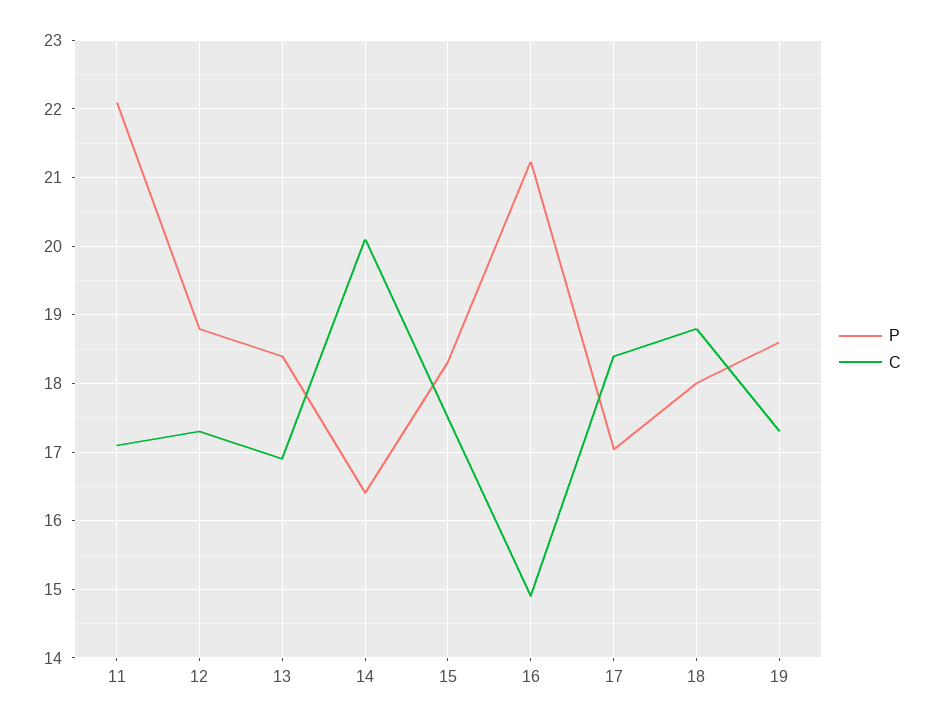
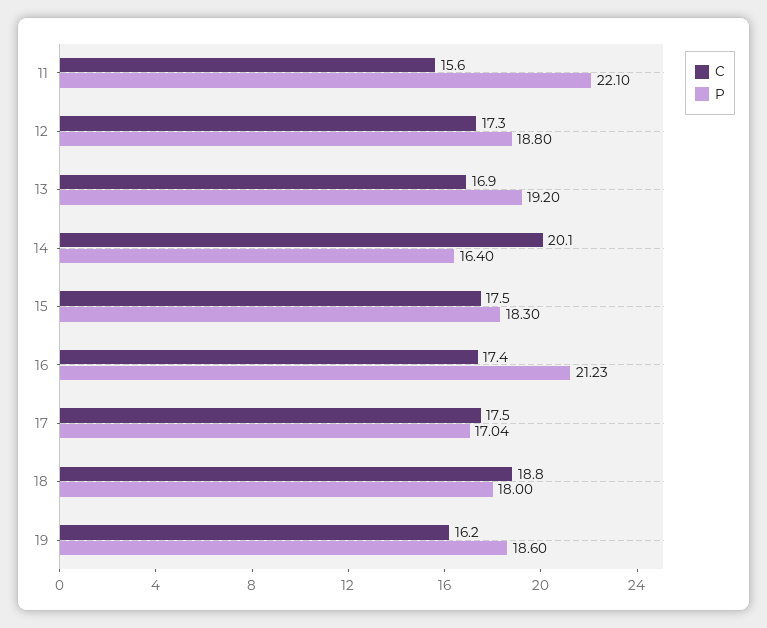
  {
    "P": {
      "11": 22.1,
      "12": 18.8,
-     "13": 18.4,
+     "13": 19.2,
      "14": 16.4,
      "15": 18.3,
      "16": 21.23,
      "17": 17.04,
      "18": 18,
      "19": 18.6
    },
    "C": {
-     "11": 17.1,
+     "11": 15.6,
      "12": 17.3,
      "13": 16.9,
      "14": 20.1,
      "15": 17.5,
-     "16": 14.9,
+     "16": 17.4,
-     "17": 18.4,
+     "17": 17.5,
      "18": 18.8,
-     "19": 17.3
+     "19": 16.2
    }
  }

